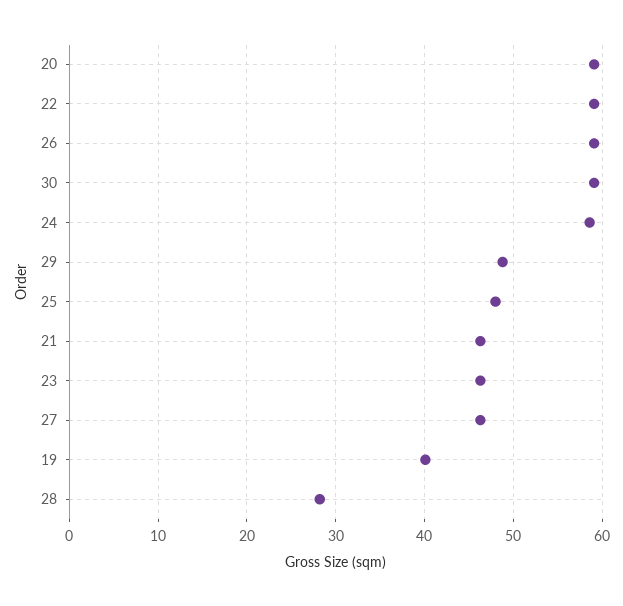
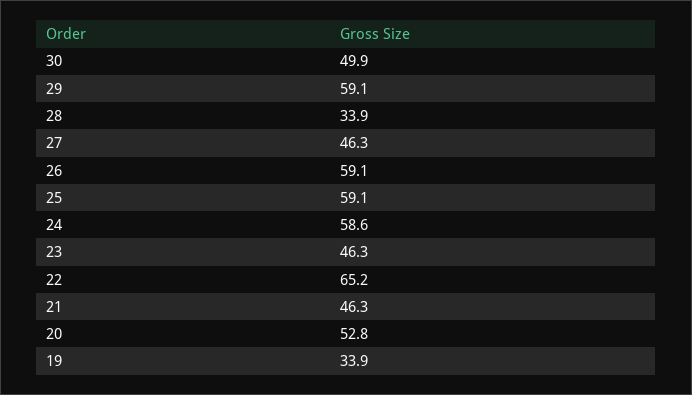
  {
-   "20": 59,
+   "20": 52.8,
-   "22": 59,
+   "22": 65.2,
    "26": 59.1,
-   "30": 59,
+   "30": 49.9,
    "24": 58.6,
-   "29": 49,
+   "29": 59.1,
-   "25": 48,
+   "25": 59.1,
    "21": 46.3,
    "23": 46.3,
    "27": 46.3,
-   "19": 40,
+   "19": 33.9,
-   "28": 28
+   "28": 33.9
  }

